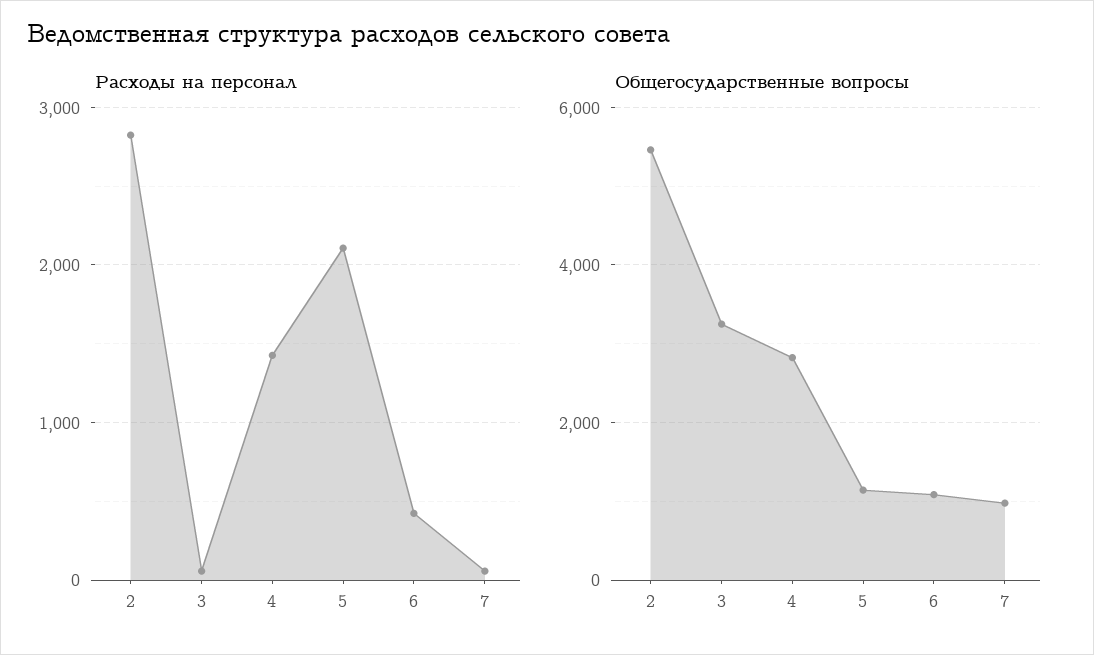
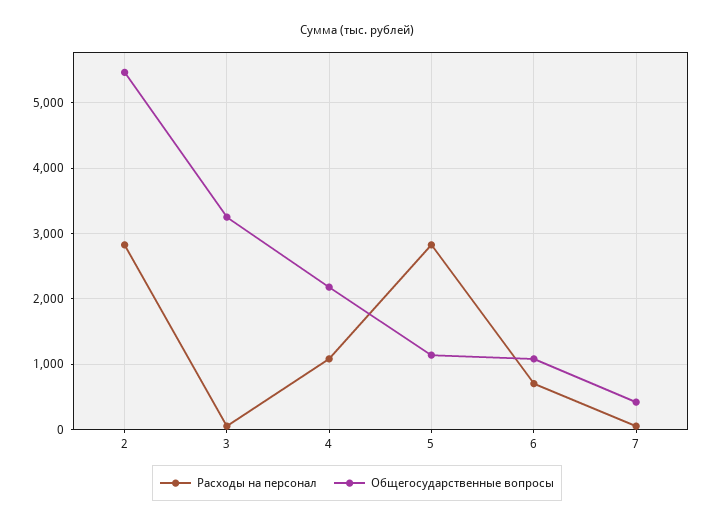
  {
    "Расходы на персонал": {
      "2": 2800,
      "3": 100,
-     "4": 1400,
+     "4": 1100,
-     "5": 2100,
+     "5": 2800,
-     "6": 400,
+     "6": 700,
      "7": 100
    },
    "Общегосударственные вопросы": {
      "2": 5500,
      "3": 3200,
-     "4": 2800,
+     "4": 2200,
      "5": 1100,
      "6": 1100,
-     "7": 1000
+     "7": 400
    }
  }

